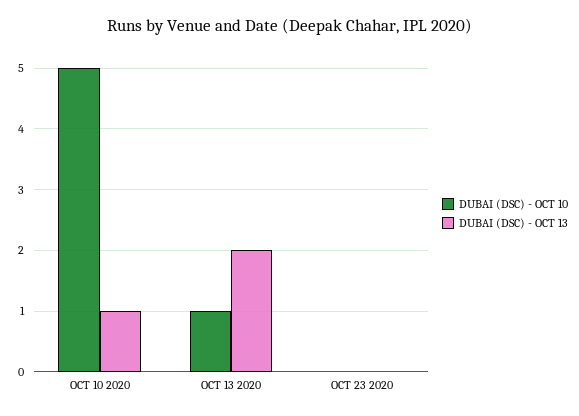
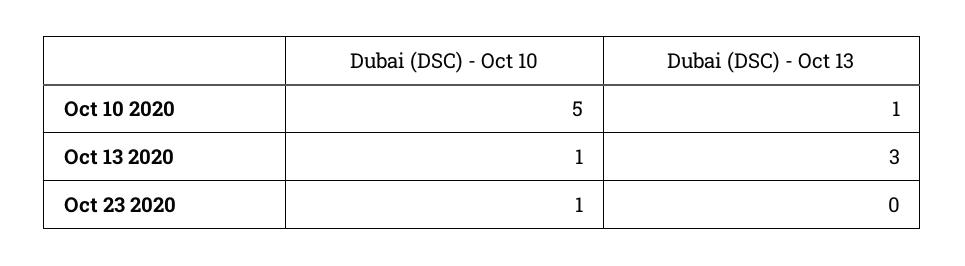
  {
    "DUBAI (DSC) - OCT 10": {
      "OCT 10 2020": 5,
      "OCT 13 2020": 1,
-     "OCT 23 2020": 0
+     "OCT 23 2020": 1
    },
    "DUBAI (DSC) - OCT 13": {
      "OCT 10 2020": 1,
-     "OCT 13 2020": 2,
+     "OCT 13 2020": 3,
      "OCT 23 2020": 0
    }
  }

